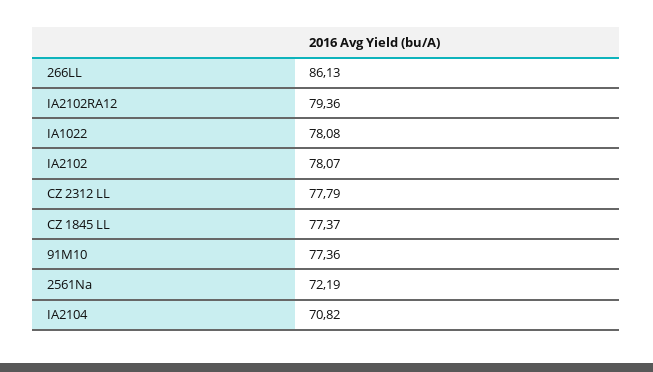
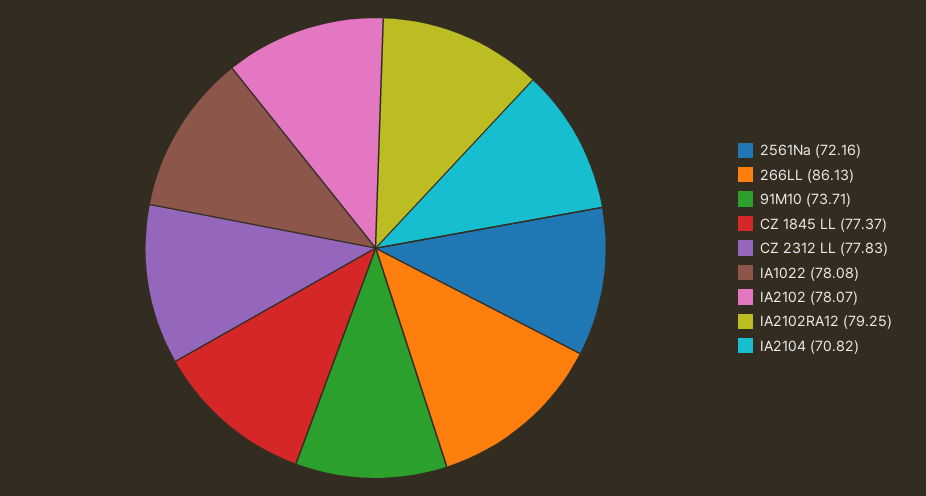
  {
    "266LL": 86.13,
-   "IA2102RA12": 79.36,
+   "IA2102RA12": 79.25,
    "IA1022": 78.08,
    "IA2102": 78.07,
-   "CZ 2312 LL": 77.79,
+   "CZ 2312 LL": 77.83,
    "CZ 1845 LL": 77.37,
-   "91M10": 77.36,
+   "91M10": 73.71,
-   "2561Na": 72.19,
+   "2561Na": 72.16,
    "IA2104": 70.82
  }

